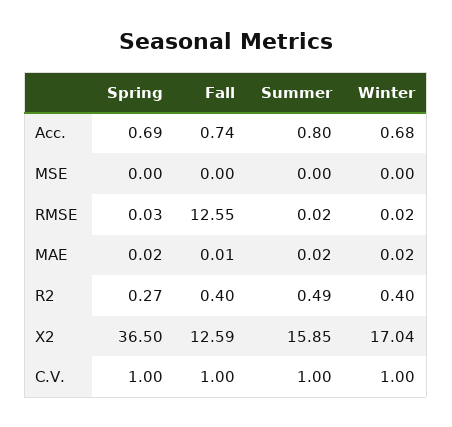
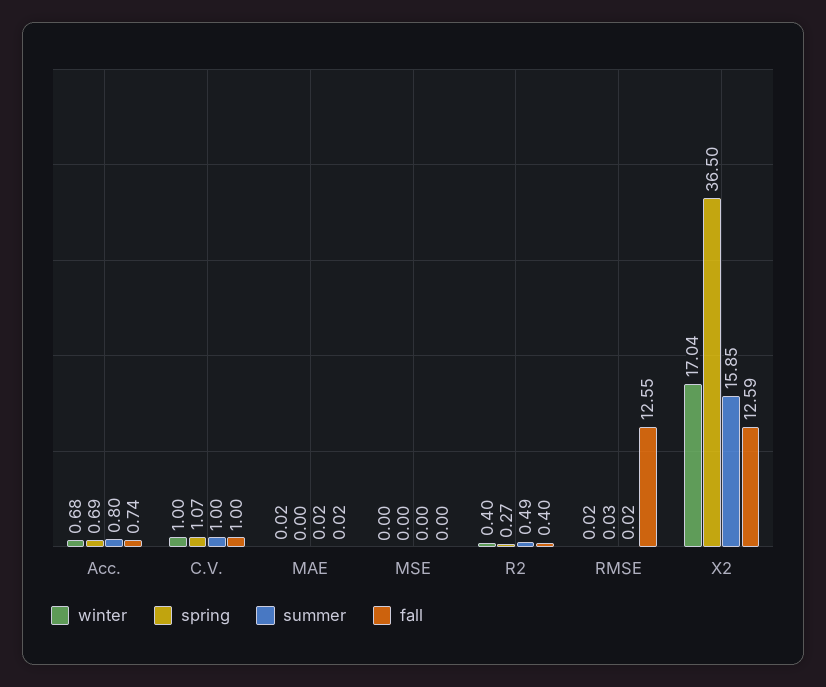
  {
    "Spring": {
      "Acc.": 0.69,
      "MSE": 0,
      "RMSE": 0.03,
-     "MAE": 0.02,
+     "MAE": 0,
      "R2": 0.27,
      "X2": 36.5,
-     "C.V.": 1
+     "C.V.": 1.07
    },
    "Fall": {
      "Acc.": 0.74,
      "MSE": 0,
      "RMSE": 12.55,
-     "MAE": 0.01,
+     "MAE": 0.02,
      "R2": 0.4,
      "X2": 12.59,
      "C.V.": 1
    },
    "Summer": {
      "Acc.": 0.8,
      "MSE": 0,
      "RMSE": 0.02,
      "MAE": 0.02,
      "R2": 0.49,
      "X2": 15.85,
      "C.V.": 1
    },
    "Winter": {
      "Acc.": 0.68,
      "MSE": 0,
      "RMSE": 0.02,
      "MAE": 0.02,
      "R2": 0.4,
      "X2": 17.04,
      "C.V.": 1
    }
  }

